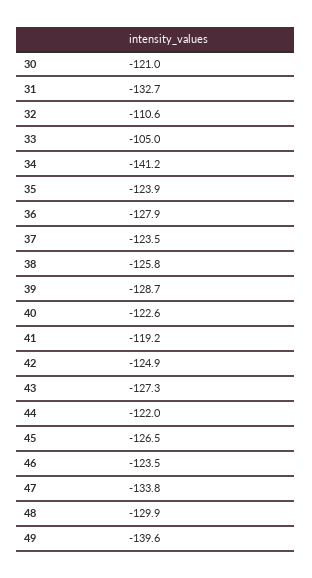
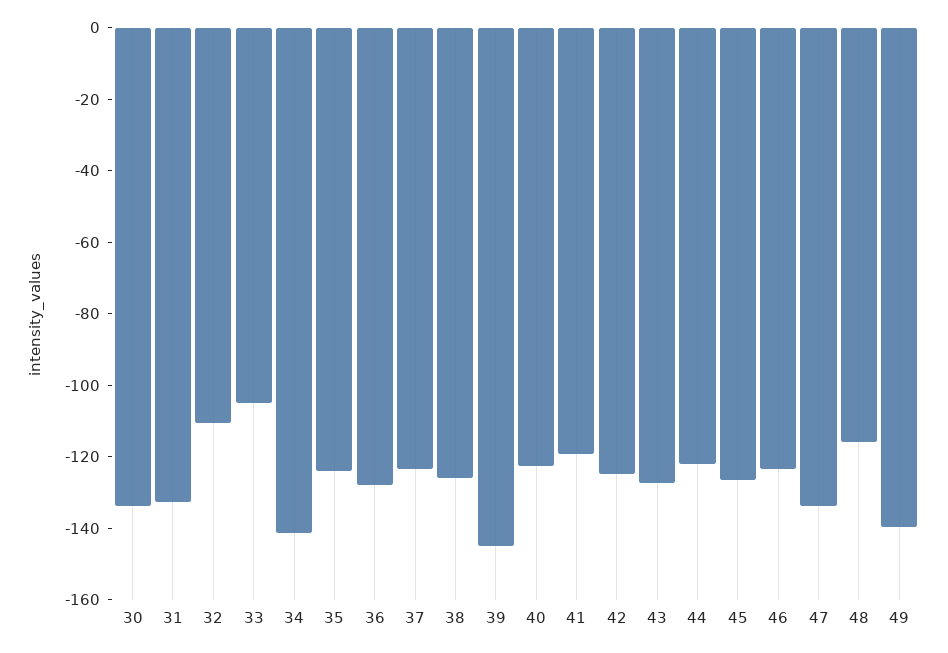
  {
-   "30": -121,
+   "30": -135,
    "31": -132.7,
    "32": -110.6,
    "33": -105,
    "34": -141.2,
    "35": -123.9,
    "36": -127.9,
    "37": -123.5,
    "38": -125.8,
-   "39": -128.7,
+   "39": -145,
    "40": -122.6,
    "41": -119.2,
    "42": -124.9,
    "43": -127.3,
    "44": -122,
    "45": -126.5,
    "46": -123.5,
    "47": -133.8,
-   "48": -129.9,
+   "48": -115,
    "49": -139.6
  }

